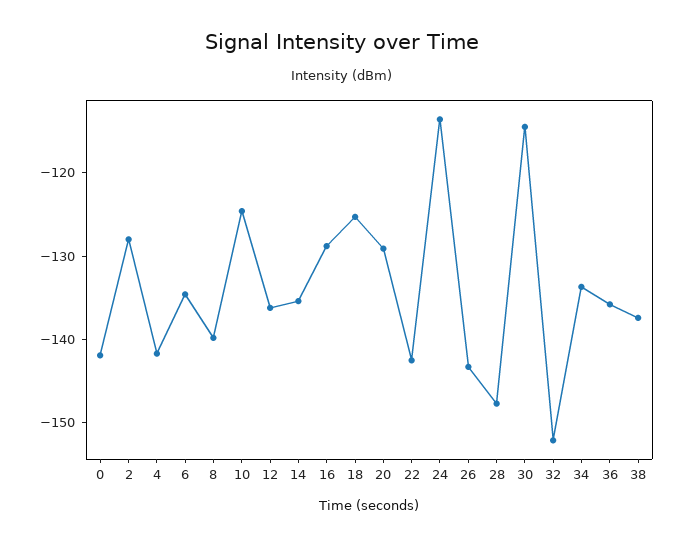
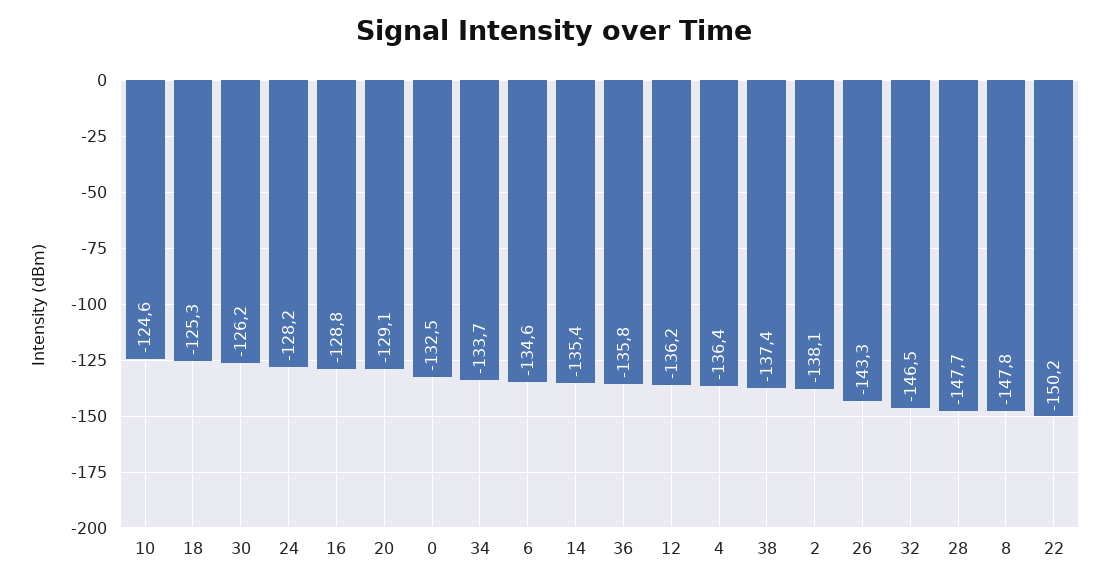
  {
-   "0": -142,
+   "0": -132.5,
-   "2": -128,
+   "2": -138.1,
-   "4": -142,
+   "4": -136.4,
    "6": -134.6,
-   "8": -140,
+   "8": -147.8,
    "10": -124.6,
    "12": -136.2,
    "14": -135.4,
    "16": -128.8,
    "18": -125.3,
    "20": -129.1,
-   "22": -142,
+   "22": -150.2,
-   "24": -114,
+   "24": -128.2,
    "26": -143.3,
    "28": -147.7,
-   "30": -114,
+   "30": -126.2,
-   "32": -152,
+   "32": -146.5,
    "34": -133.7,
    "36": -135.8,
    "38": -137.4
  }

